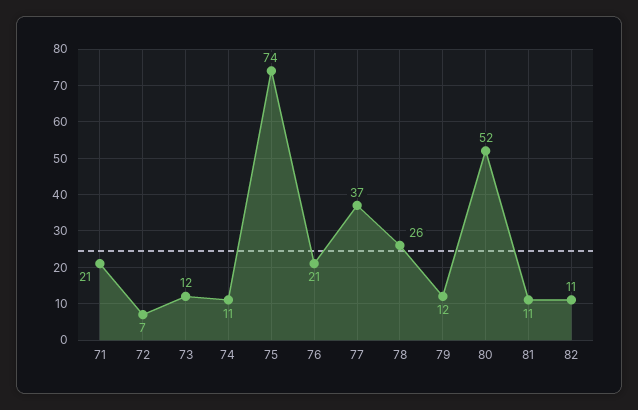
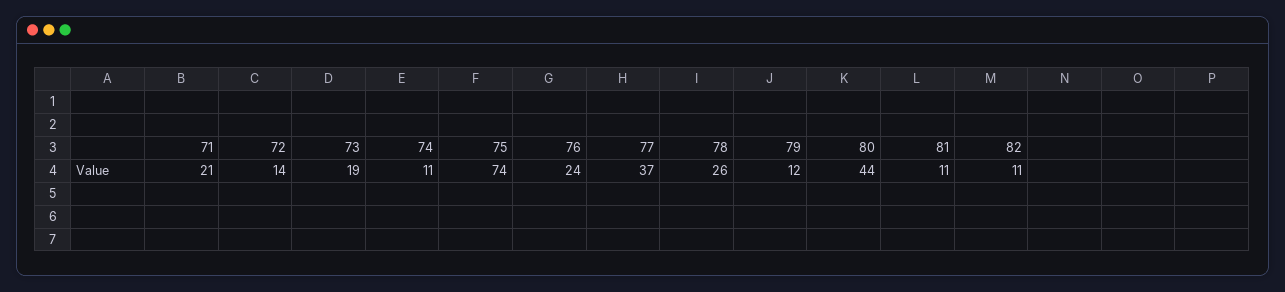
  {
    "71": 21,
-   "72": 7,
+   "72": 14,
-   "73": 12,
+   "73": 19,
    "74": 11,
    "75": 74,
-   "76": 21,
+   "76": 24,
    "77": 37,
    "78": 26,
    "79": 12,
-   "80": 52,
+   "80": 44,
    "81": 11,
    "82": 11
  }

